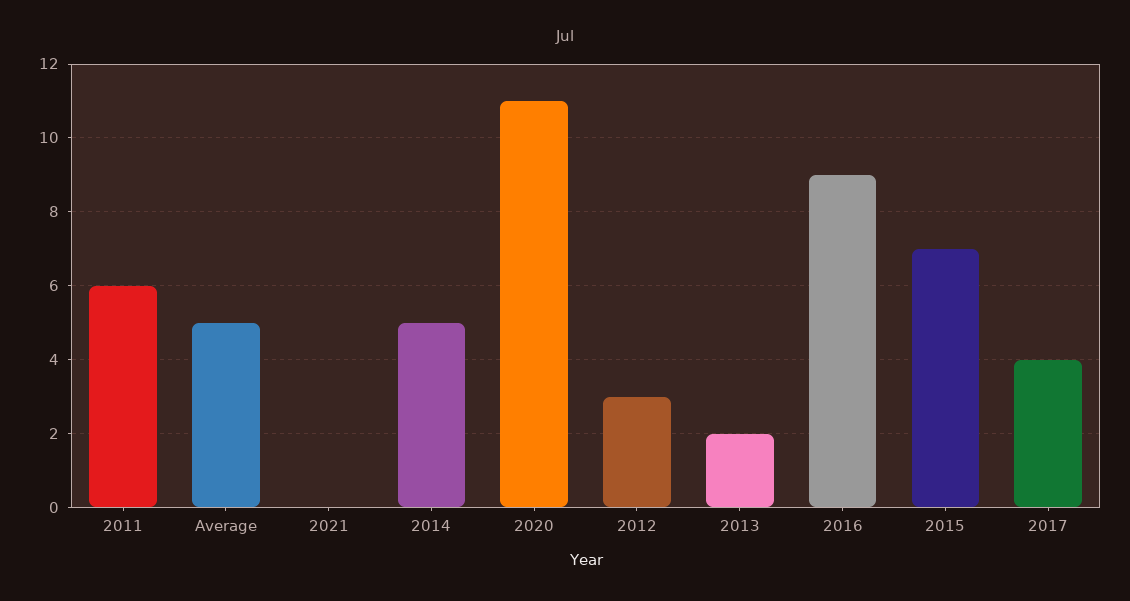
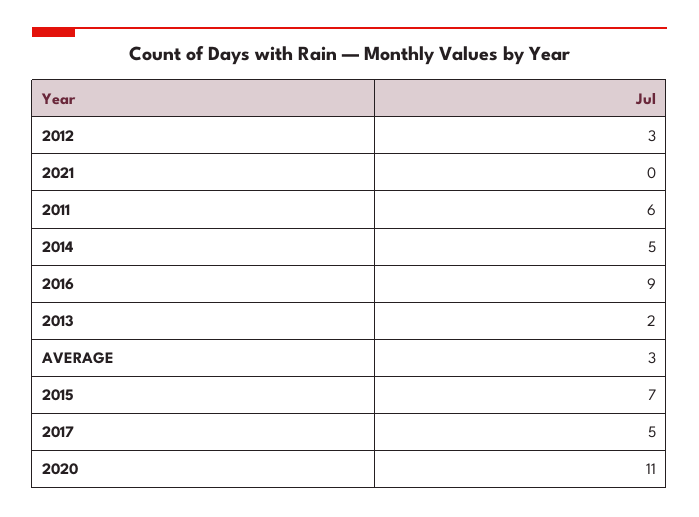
  {
    "2011": 6,
-   "Average": 5,
+   "Average": 3,
    "2021": 0,
    "2014": 5,
    "2020": 11,
    "2012": 3,
    "2013": 2,
    "2016": 9,
    "2015": 7,
-   "2017": 4
+   "2017": 5
  }

